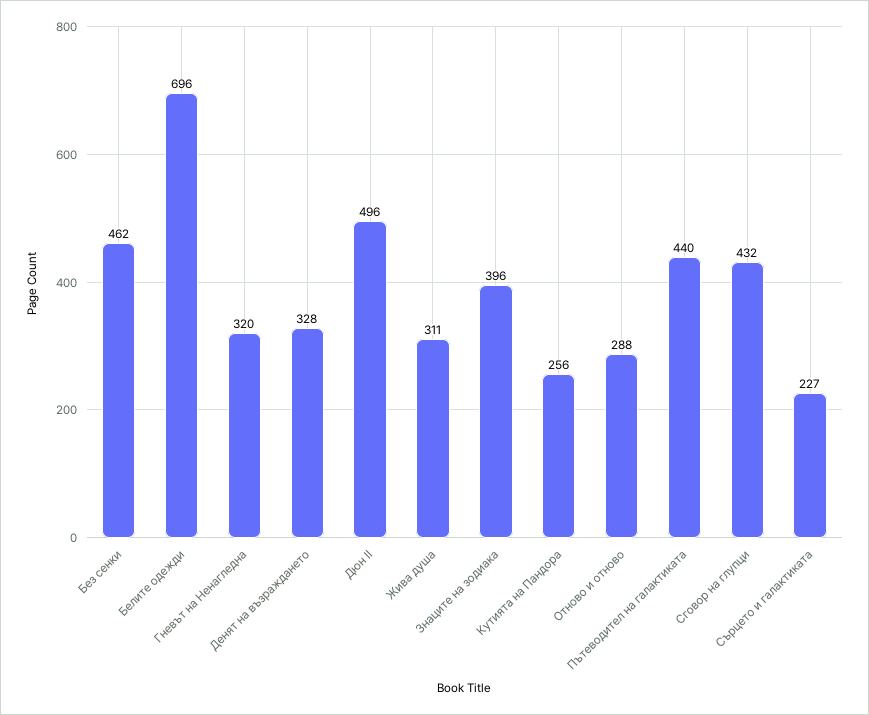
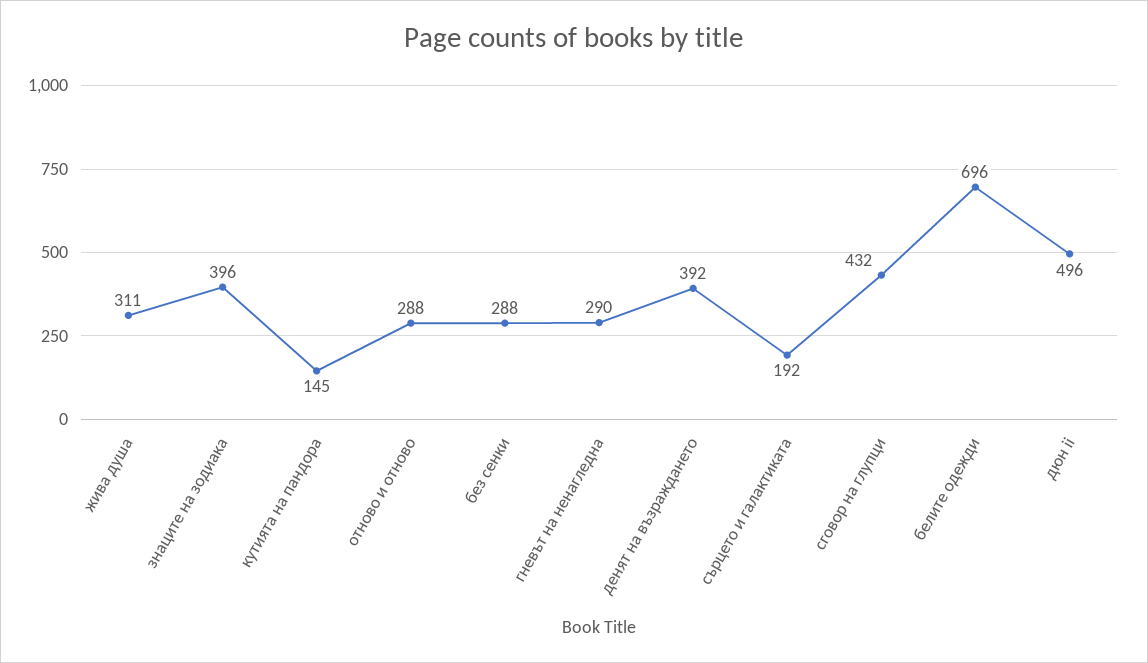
  {
-   "Без сенки": 462,
+   "Без сенки": 288,
    "Белите одежди": 696,
-   "Гневът на Ненагледна": 320,
+   "Гневът на Ненагледна": 290,
-   "Денят на възраждането": 328,
+   "Денят на възраждането": 392,
    "Дюн II": 496,
    "Жива душа": 311,
    "Знаците на зодиака": 396,
-   "Кутията на Пандора": 256,
+   "Кутията на Пандора": 145,
    "Отново и отново": 288,
-   "Пътеводител на галактиката": 440,
    "Сговор на глупци": 432,
-   "Сърцето и галактиката": 227
+   "Сърцето и галактиката": 192
  }

